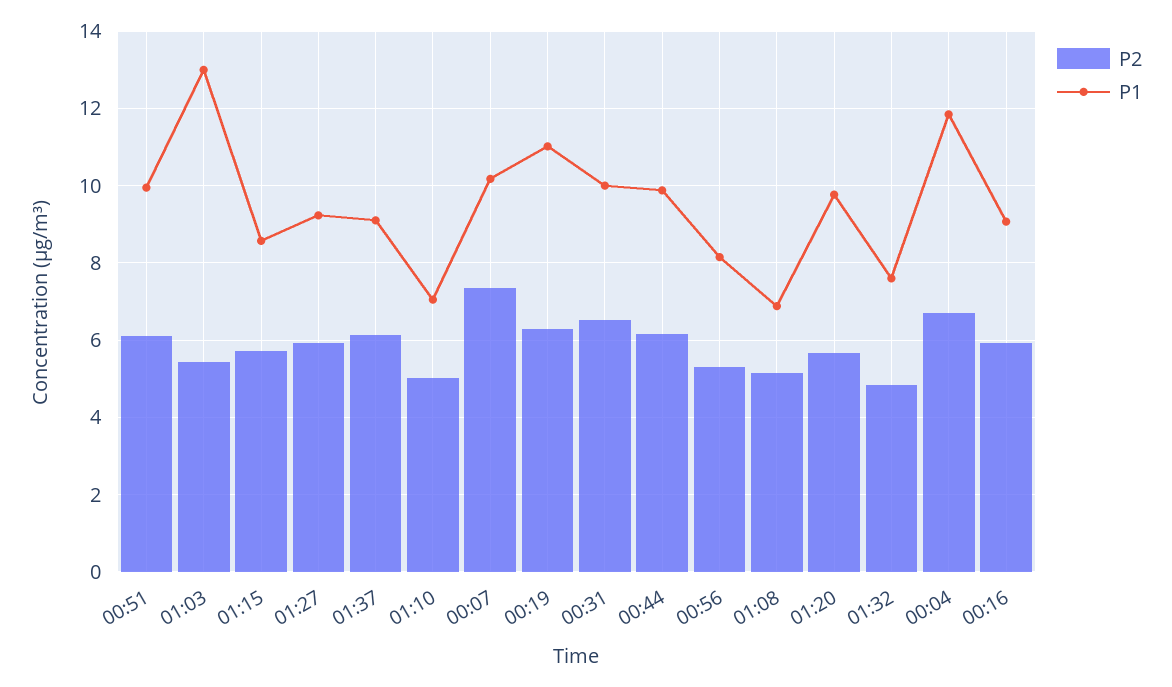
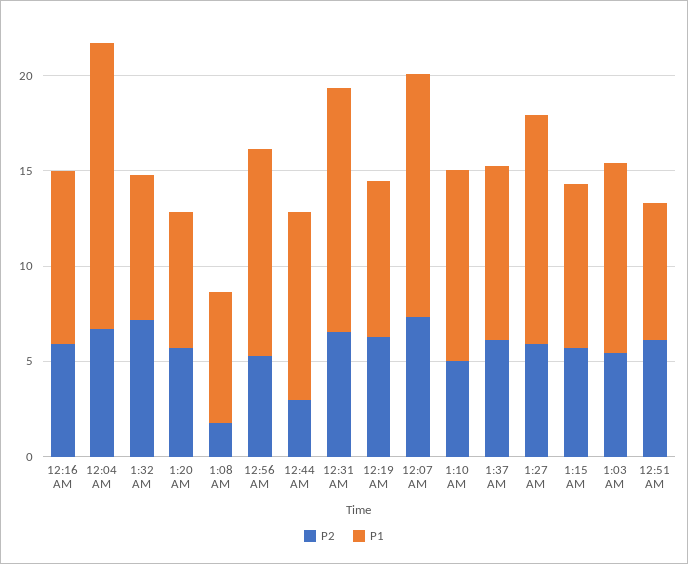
  {
    "P2": {
      "00:51": 6.2,
      "01:03": 5.4,
      "01:15": 5.8,
      "01:27": 6,
      "01:37": 6.2,
      "01:10": 5,
      "00:07": 7.4,
      "00:19": 6.4,
      "00:31": 6.6,
-     "00:44": 6.2,
+     "00:44": 3,
      "00:56": 5.4,
-     "01:08": 5.2,
+     "01:08": 2,
      "01:20": 5.6,
-     "01:32": 4.8,
+     "01:32": 7,
      "00:04": 6.8,
      "00:16": 6
    },
    "P1": {
-     "00:51": 10,
+     "00:51": 7,
-     "01:03": 13,
+     "01:03": 10,
      "01:15": 8.6,
-     "01:27": 9.2,
+     "01:27": 12,
      "01:37": 9.2,
-     "01:10": 7,
+     "01:10": 10,
-     "00:07": 10.2,
+     "00:07": 13,
-     "00:19": 11,
+     "00:19": 8,
-     "00:31": 10,
+     "00:31": 13,
      "00:44": 9.8,
-     "00:56": 8.2,
+     "00:56": 11,
      "01:08": 6.8,
-     "01:20": 9.8,
+     "01:20": 7,
      "01:32": 7.6,
-     "00:04": 11.8,
+     "00:04": 15,
      "00:16": 9
    }
  }

